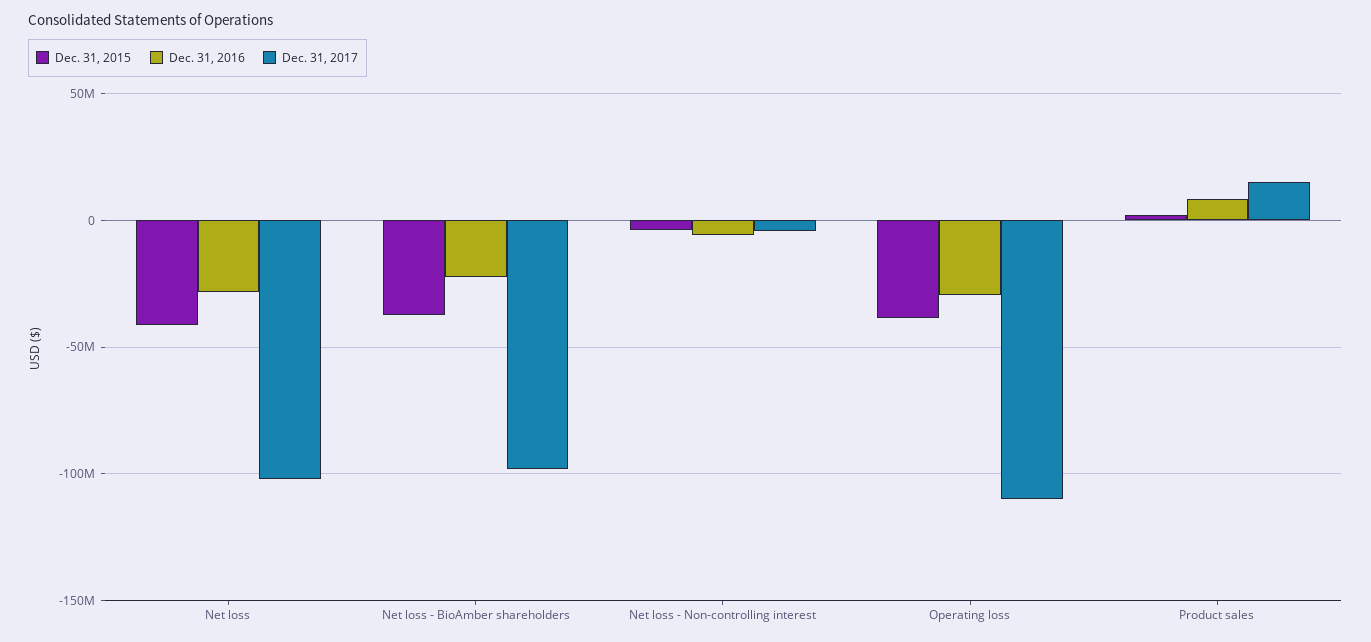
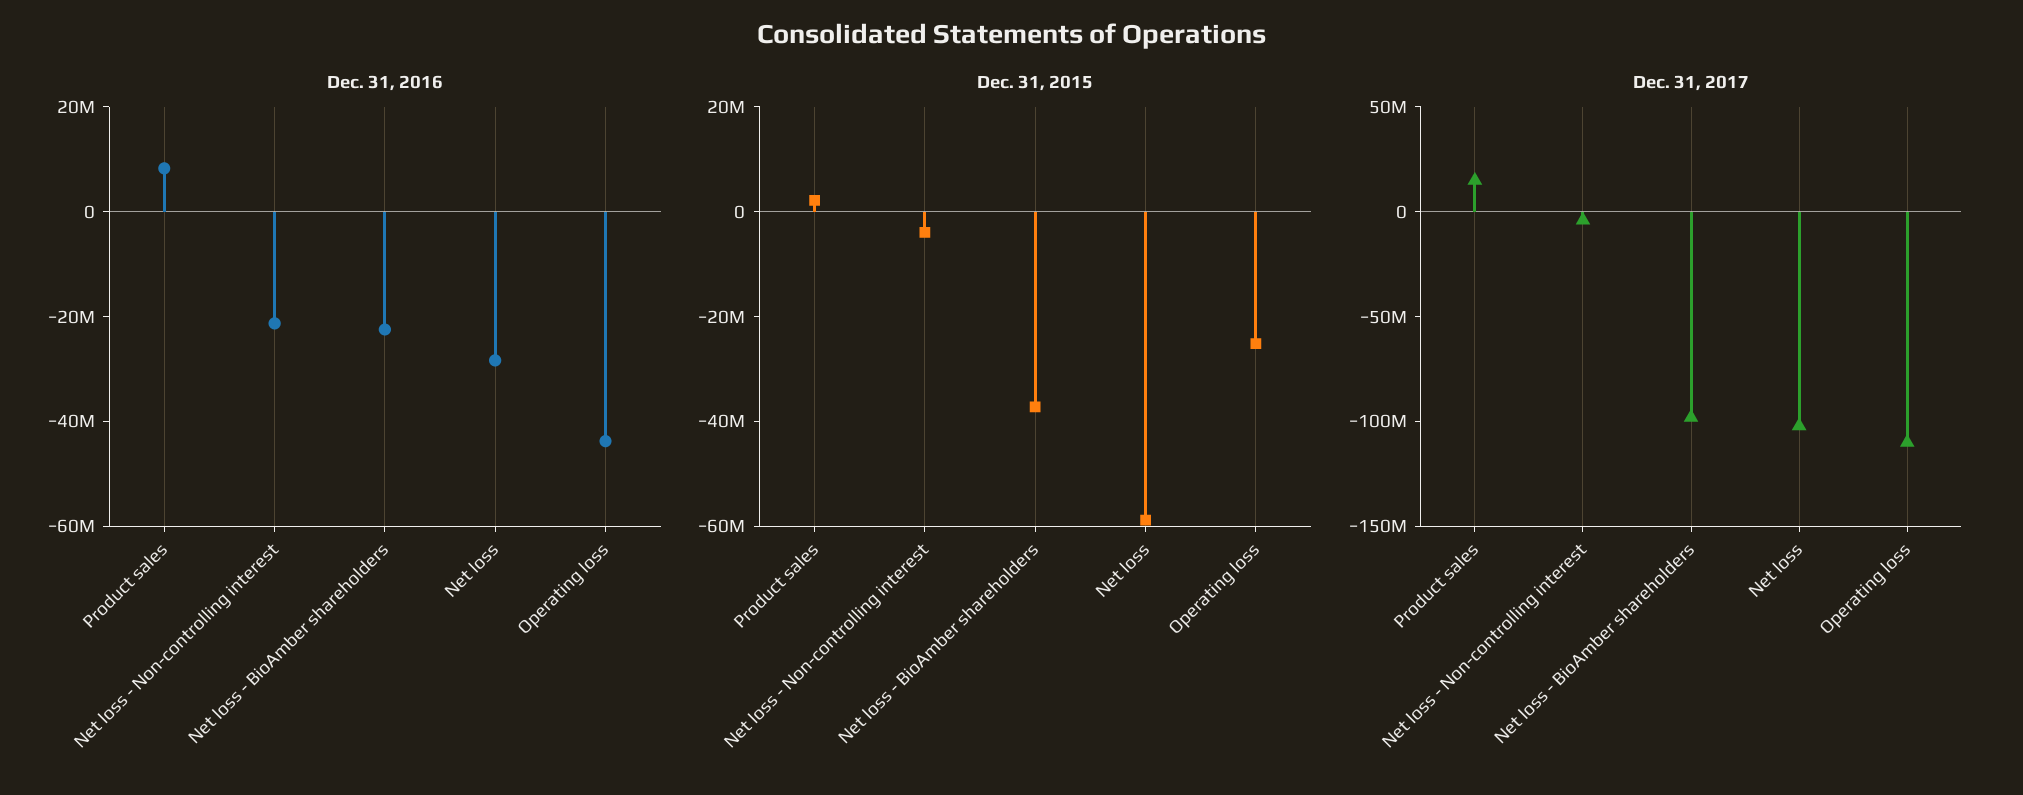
  {
    "Dec. 31, 2015": {
-     "Net loss": -40000000,
+     "Net loss": -60000000,
      "Net loss - BioAmber shareholders": -35000000,
      "Net loss - Non-controlling interest": -5000000,
-     "Operating loss": -40000000,
+     "Operating loss": -25000000,
      "Product sales": 0
    },
    "Dec. 31, 2016": {
      "Net loss": -30000000,
      "Net loss - BioAmber shareholders": -20000000,
-     "Net loss - Non-controlling interest": -5000000,
+     "Net loss - Non-controlling interest": -20000000,
-     "Operating loss": -30000000,
+     "Operating loss": -45000000,
      "Product sales": 10000000
    },
    "Dec. 31, 2017": {
      "Net loss": -100000000,
      "Net loss - BioAmber shareholders": -100000000,
      "Net loss - Non-controlling interest": -5000000,
      "Operating loss": -110000000,
      "Product sales": 15000000
    }
  }

